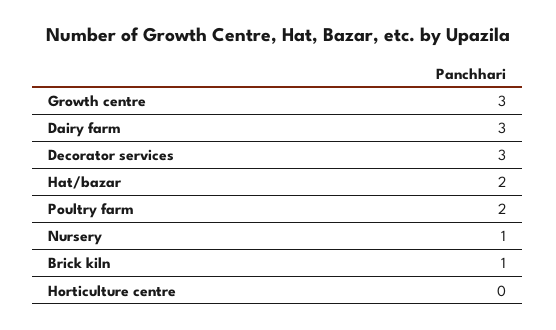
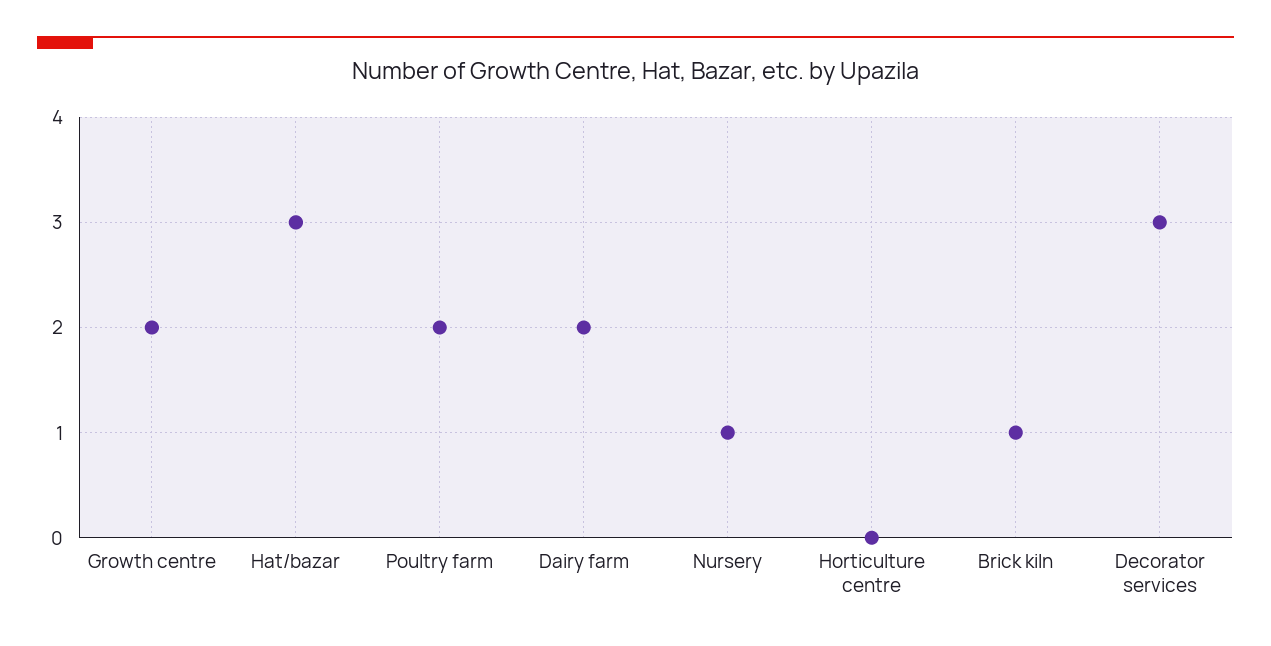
  {
-   "Growth centre": 3,
+   "Growth centre": 2,
-   "Dairy farm": 3,
+   "Dairy farm": 2,
    "Decorator services": 3,
-   "Hat/bazar": 2,
+   "Hat/bazar": 3,
    "Poultry farm": 2,
    "Nursery": 1,
    "Brick kiln": 1,
    "Horticulture centre": 0
  }

